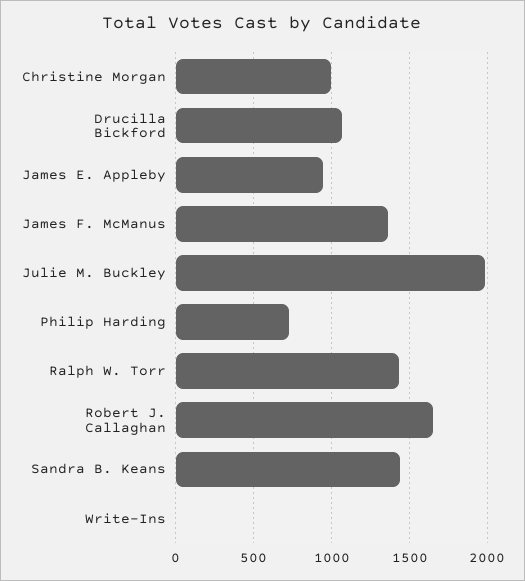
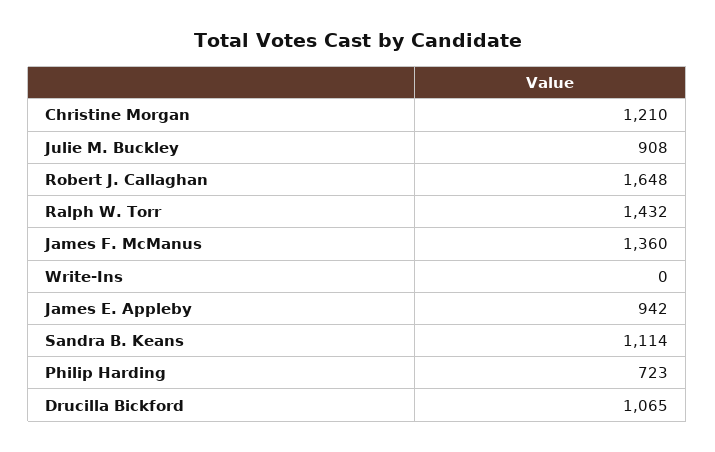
  {
-   "Christine Morgan": 1000,
+   "Christine Morgan": 1210,
    "Drucilla Bickford": 1065,
    "James E. Appleby": 942,
    "James F. McManus": 1360,
-   "Julie M. Buckley": 2000,
+   "Julie M. Buckley": 908,
    "Philip Harding": 723,
    "Ralph W. Torr": 1432,
    "Robert J. Callaghan": 1648,
-   "Sandra B. Keans": 1450,
+   "Sandra B. Keans": 1114,
    "Write-Ins": 0
  }

